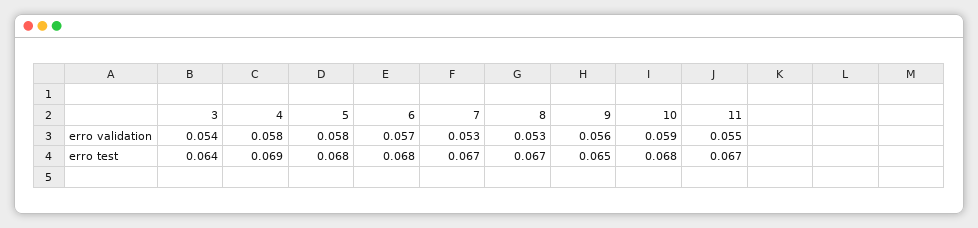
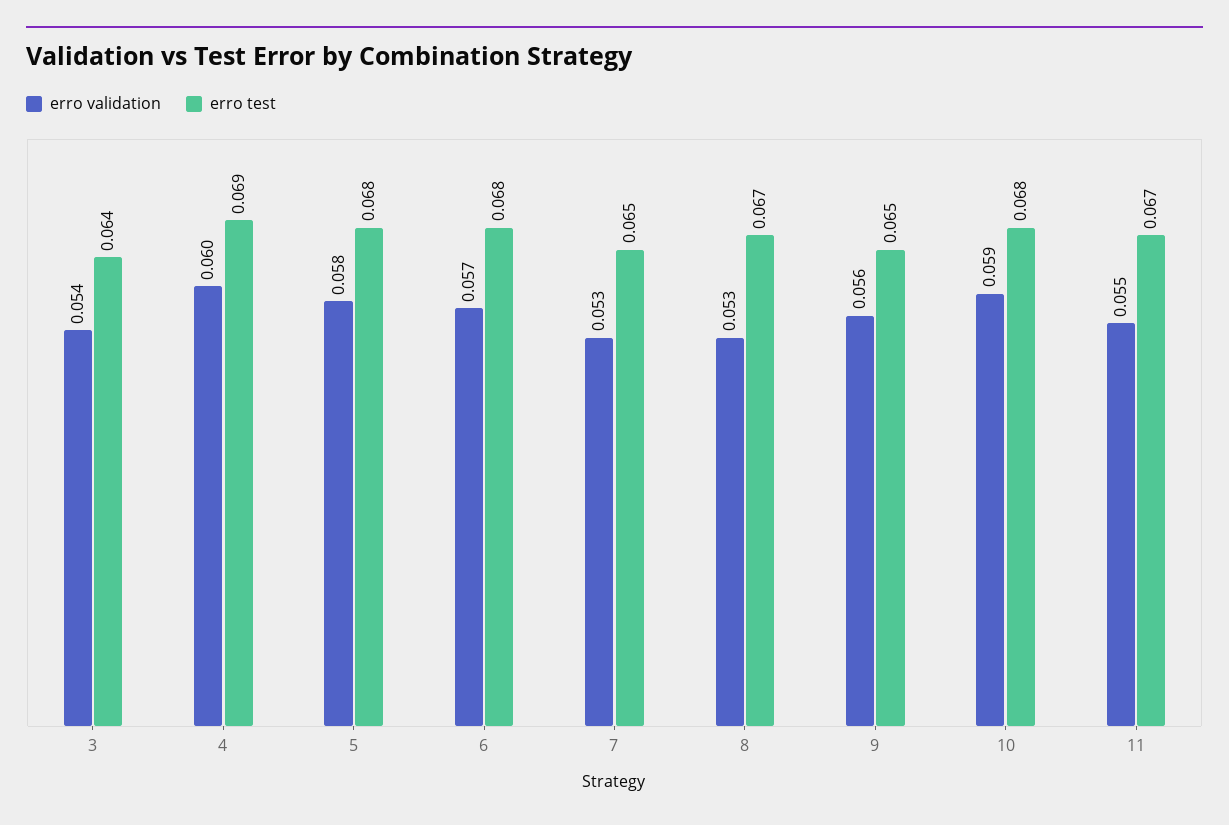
  {
    "erro validation": {
      "3": 0.054,
-     "4": 0.058,
+     "4": 0.06,
      "5": 0.058,
      "6": 0.057,
      "7": 0.053,
      "8": 0.053,
      "9": 0.056,
      "10": 0.059,
      "11": 0.055
    },
    "erro test": {
      "3": 0.064,
      "4": 0.069,
      "5": 0.068,
      "6": 0.068,
-     "7": 0.067,
+     "7": 0.065,
      "8": 0.067,
      "9": 0.065,
      "10": 0.068,
      "11": 0.067
    }
  }

